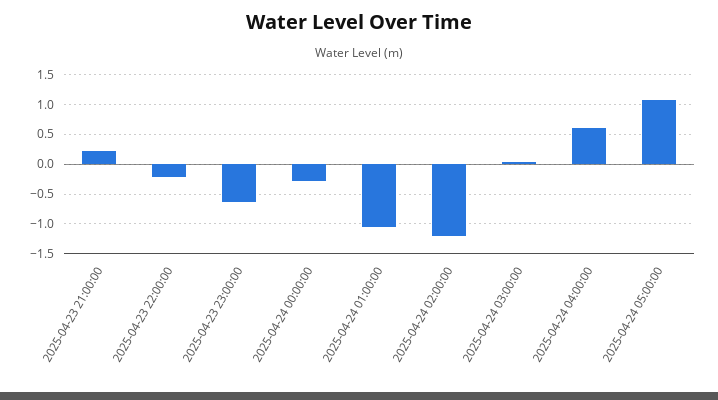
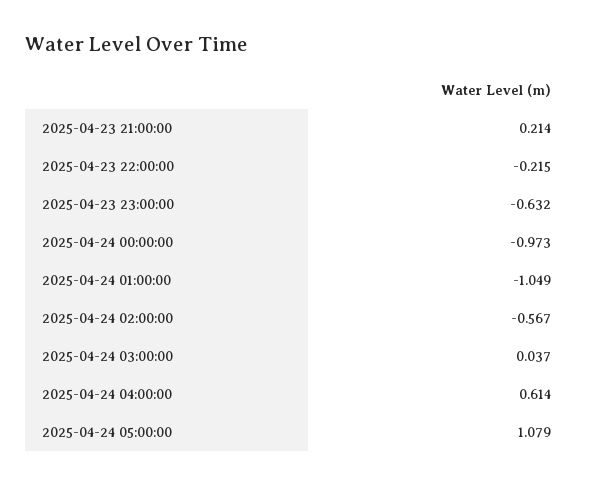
  {
    "2025-04-23 21:00:00": 0.214,
    "2025-04-23 22:00:00": -0.215,
    "2025-04-23 23:00:00": -0.632,
-   "2025-04-24 00:00:00": -0.25,
+   "2025-04-24 00:00:00": -0.973,
    "2025-04-24 01:00:00": -1.049,
-   "2025-04-24 02:00:00": -1.25,
+   "2025-04-24 02:00:00": -0.567,
    "2025-04-24 03:00:00": 0.037,
    "2025-04-24 04:00:00": 0.614,
    "2025-04-24 05:00:00": 1.079
  }

